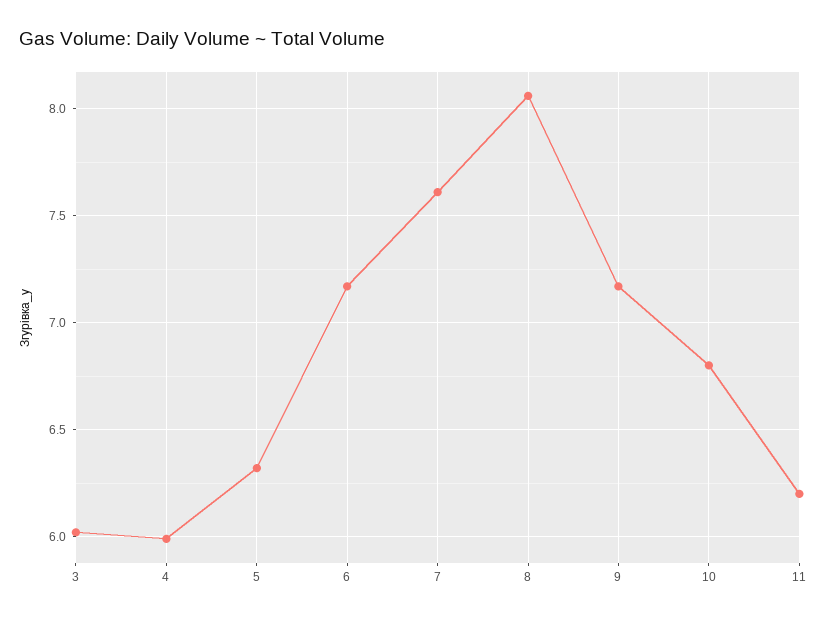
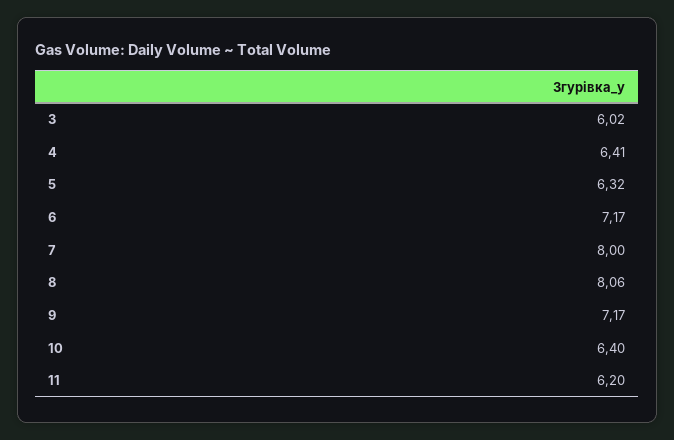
  {
    "3": 6.02,
-   "4": 6,
+   "4": 6.41,
    "5": 6.32,
    "6": 7.17,
-   "7": 7.6,
+   "7": 8,
    "8": 8.06,
    "9": 7.17,
-   "10": 6.8,
+   "10": 6.4,
    "11": 6.2
  }

